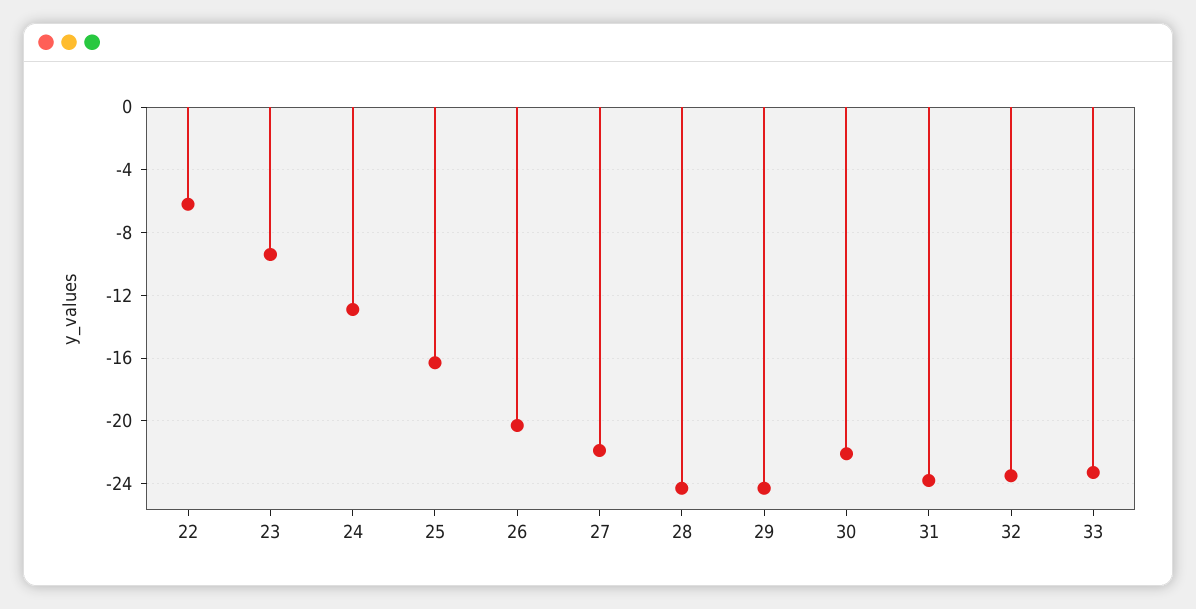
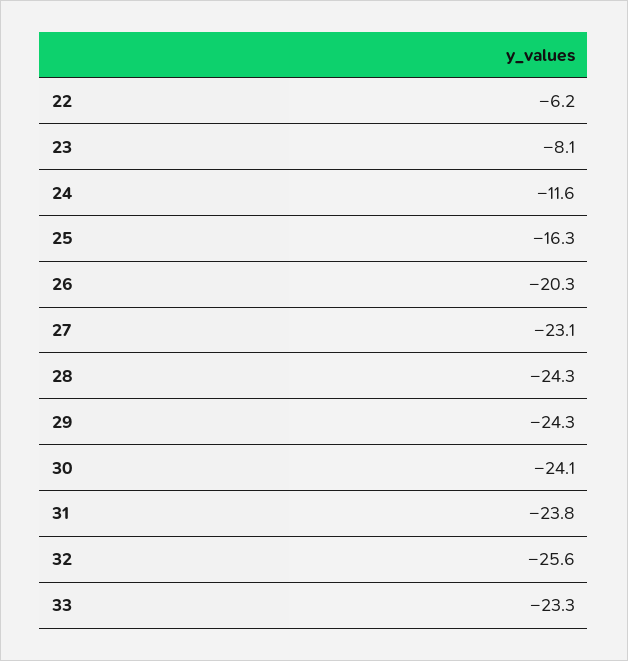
  {
    "22": -6.2,
-   "23": -9.5,
+   "23": -8.1,
-   "24": -13,
+   "24": -11.6,
    "25": -16.3,
    "26": -20.3,
-   "27": -22,
+   "27": -23.1,
    "28": -24.3,
    "29": -24.3,
-   "30": -22,
+   "30": -24.1,
    "31": -23.8,
-   "32": -23.5,
+   "32": -25.6,
    "33": -23.3
  }

